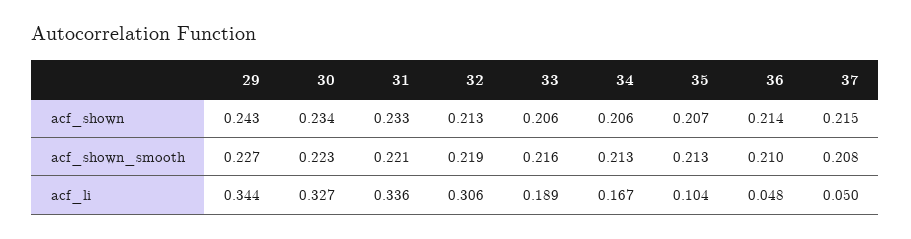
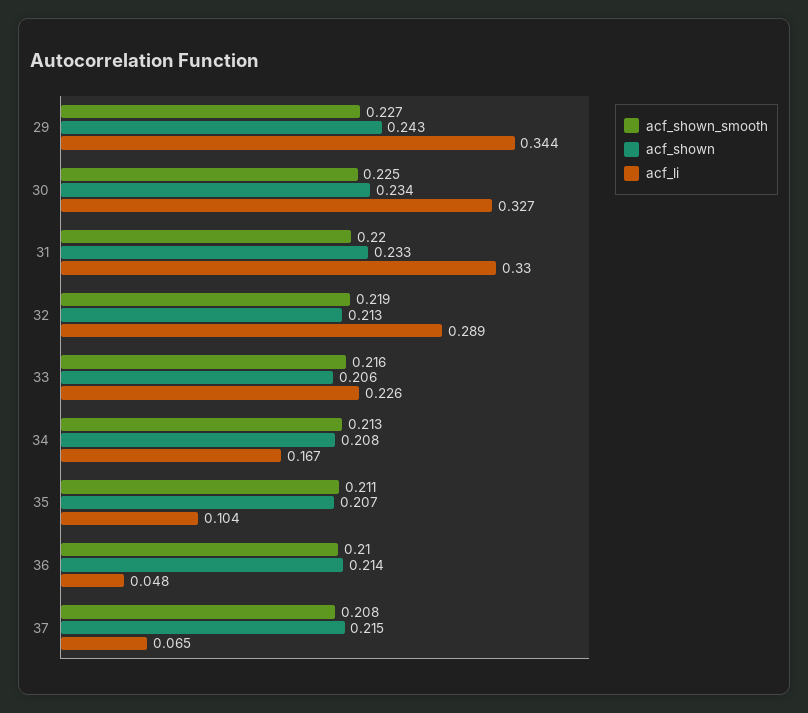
  {
    "acf_shown": {
      "29": 0.243,
      "30": 0.234,
      "31": 0.233,
      "32": 0.213,
      "33": 0.206,
-     "34": 0.206,
+     "34": 0.208,
      "35": 0.207,
      "36": 0.214,
      "37": 0.215
    },
    "acf_shown_smooth": {
      "29": 0.227,
-     "30": 0.223,
+     "30": 0.225,
-     "31": 0.221,
+     "31": 0.22,
      "32": 0.219,
      "33": 0.216,
      "34": 0.213,
-     "35": 0.213,
+     "35": 0.211,
      "36": 0.21,
      "37": 0.208
    },
    "acf_li": {
      "29": 0.344,
      "30": 0.327,
-     "31": 0.336,
+     "31": 0.33,
-     "32": 0.306,
+     "32": 0.289,
-     "33": 0.189,
+     "33": 0.226,
      "34": 0.167,
      "35": 0.104,
      "36": 0.048,
-     "37": 0.05
+     "37": 0.065
    }
  }

